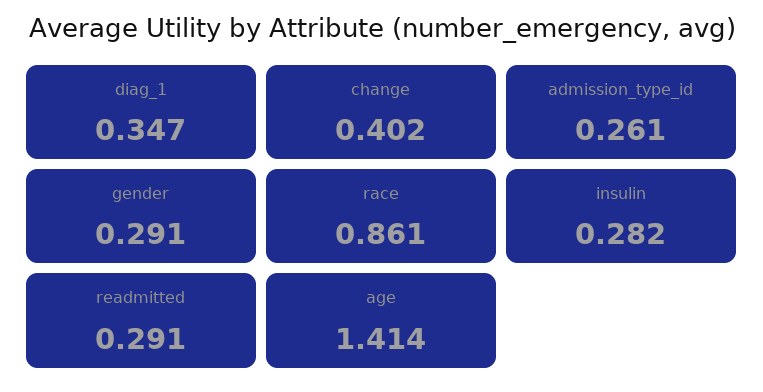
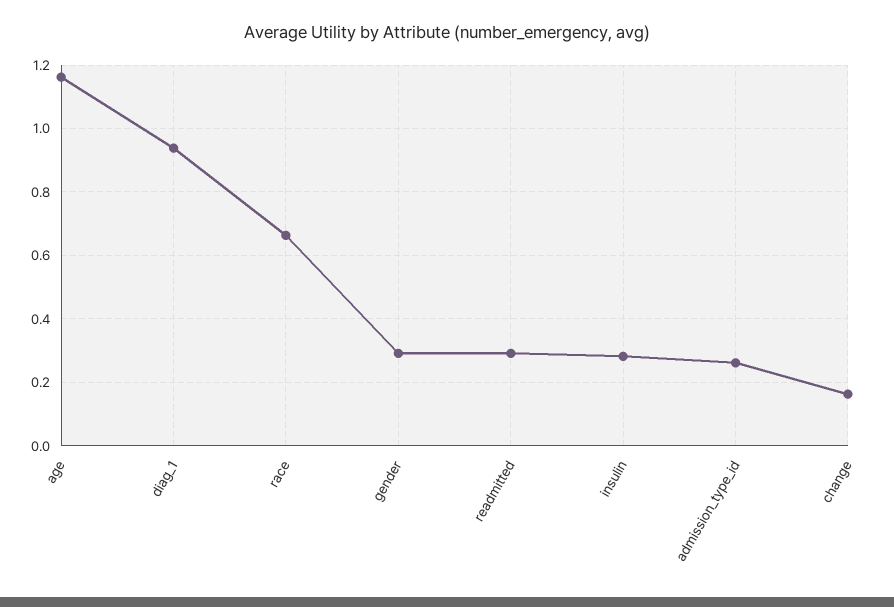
  {
-   "diag_1": 0.347,
+   "diag_1": 0.94,
-   "change": 0.402,
+   "change": 0.16,
    "admission_type_id": 0.261,
    "gender": 0.291,
-   "race": 0.861,
+   "race": 0.66,
    "insulin": 0.282,
    "readmitted": 0.291,
-   "age": 1.414
+   "age": 1.16
  }

